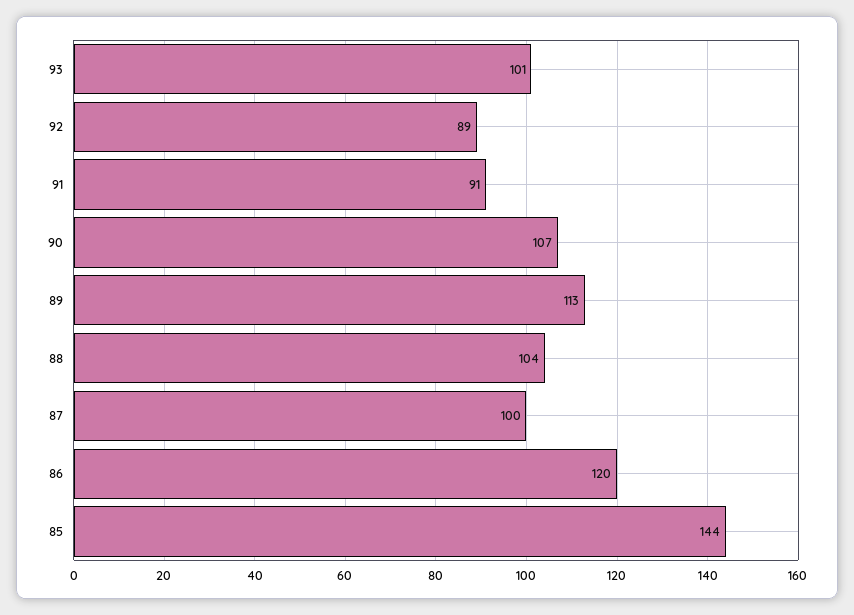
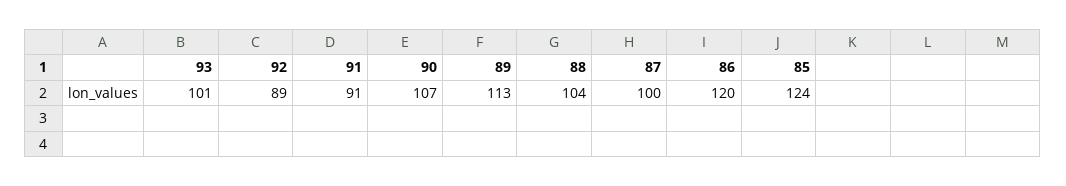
  {
    "93": 101,
    "92": 89,
    "91": 91,
    "90": 107,
    "89": 113,
    "88": 104,
    "87": 100,
    "86": 120,
-   "85": 144
+   "85": 124
  }

